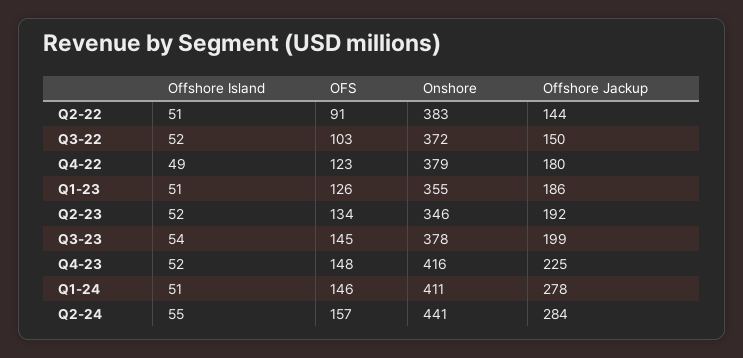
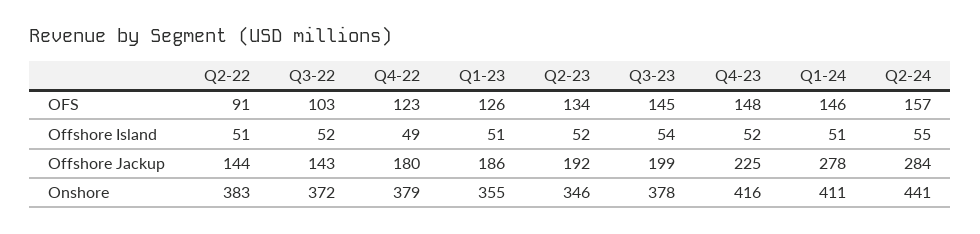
  {
    "Offshore Island": {
      "Q2-22": 51,
      "Q3-22": 52,
      "Q4-22": 49,
      "Q1-23": 51,
      "Q2-23": 52,
      "Q3-23": 54,
      "Q4-23": 52,
      "Q1-24": 51,
      "Q2-24": 55
    },
    "OFS": {
      "Q2-22": 91,
      "Q3-22": 103,
      "Q4-22": 123,
      "Q1-23": 126,
      "Q2-23": 134,
      "Q3-23": 145,
      "Q4-23": 148,
      "Q1-24": 146,
      "Q2-24": 157
    },
    "Onshore": {
      "Q2-22": 383,
      "Q3-22": 372,
      "Q4-22": 379,
      "Q1-23": 355,
      "Q2-23": 346,
      "Q3-23": 378,
      "Q4-23": 416,
      "Q1-24": 411,
      "Q2-24": 441
    },
    "Offshore Jackup": {
      "Q2-22": 144,
-     "Q3-22": 150,
+     "Q3-22": 143,
      "Q4-22": 180,
      "Q1-23": 186,
      "Q2-23": 192,
      "Q3-23": 199,
      "Q4-23": 225,
      "Q1-24": 278,
      "Q2-24": 284
    }
  }

